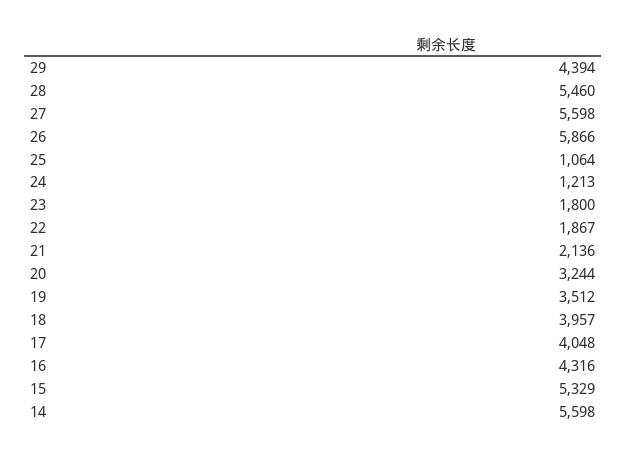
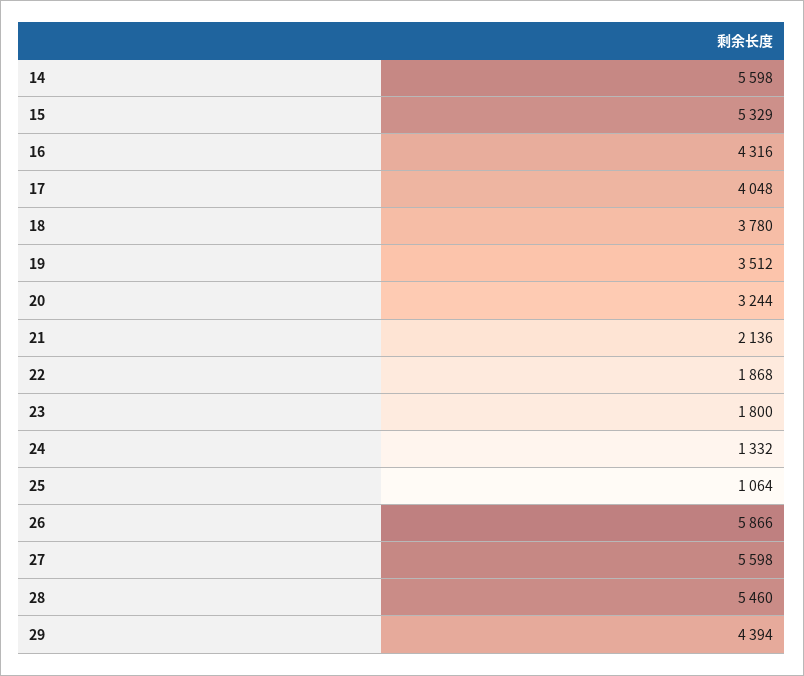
  {
    "29": 4394,
    "28": 5460,
    "27": 5598,
    "26": 5866,
    "25": 1064,
-   "24": 1213,
+   "24": 1332,
    "23": 1800,
-   "22": 1867,
+   "22": 1868,
    "21": 2136,
    "20": 3244,
    "19": 3512,
-   "18": 3957,
+   "18": 3780,
    "17": 4048,
    "16": 4316,
    "15": 5329,
    "14": 5598
  }

